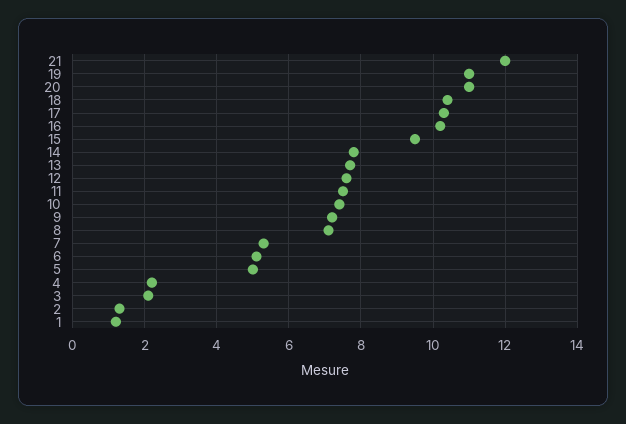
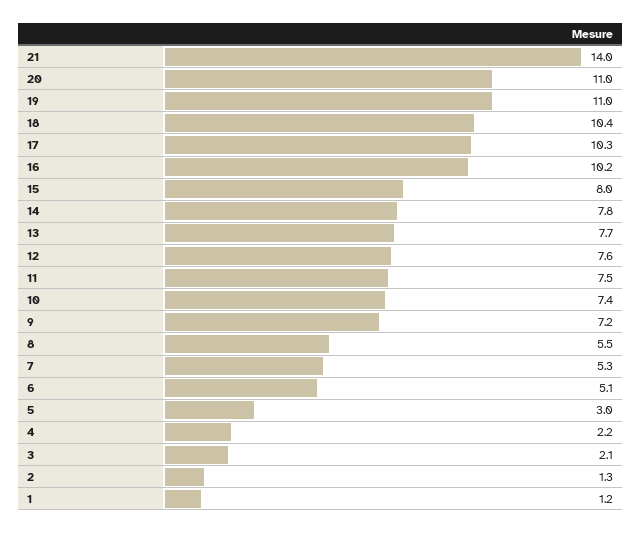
  {
-   "21": 12,
+   "21": 14,
    "19": 11,
    "20": 11,
    "18": 10.4,
    "17": 10.3,
    "16": 10.2,
-   "15": 9.5,
+   "15": 8,
    "14": 7.8,
    "13": 7.7,
    "12": 7.6,
    "11": 7.5,
    "10": 7.4,
    "9": 7.2,
-   "8": 7,
+   "8": 5.5,
    "7": 5.3,
    "6": 5.1,
-   "5": 5,
+   "5": 3,
    "4": 2.2,
    "3": 2.1,
    "2": 1.3,
    "1": 1.2
  }

